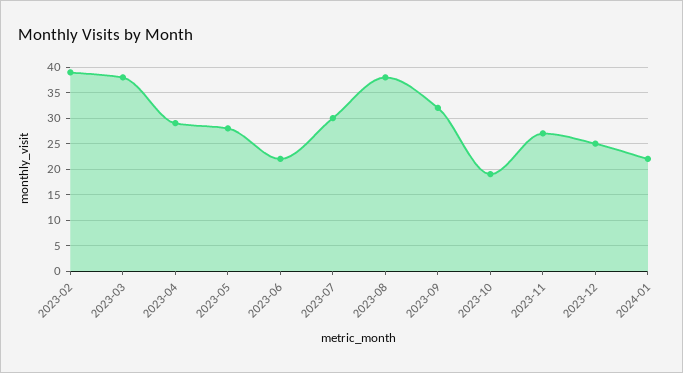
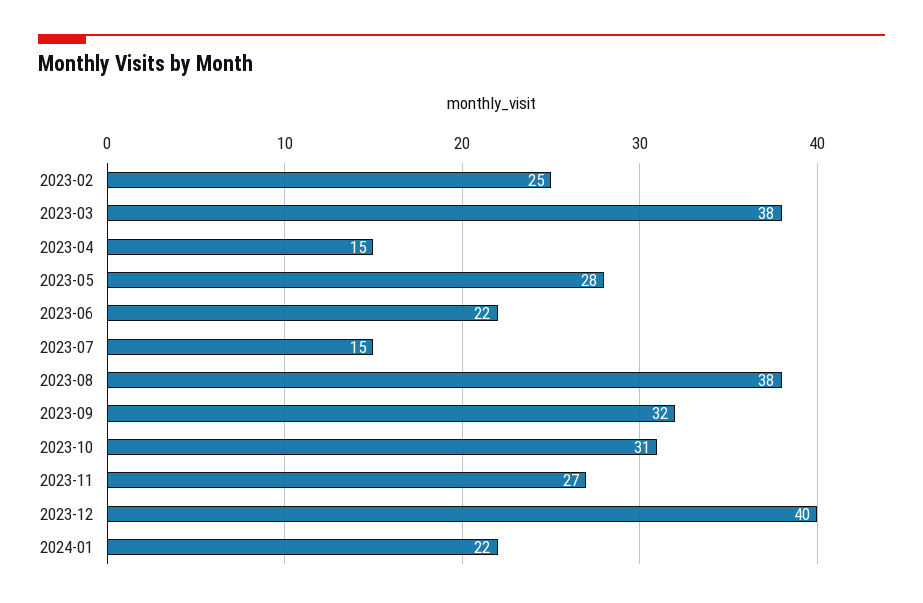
  {
-   "2023-02": 40,
+   "2023-02": 25,
    "2023-03": 38,
-   "2023-04": 30,
+   "2023-04": 15,
    "2023-05": 28,
    "2023-06": 22,
-   "2023-07": 30,
+   "2023-07": 15,
    "2023-08": 38,
    "2023-09": 32,
-   "2023-10": 20,
+   "2023-10": 31,
    "2023-11": 27,
-   "2023-12": 25,
+   "2023-12": 40,
    "2024-01": 22
  }

